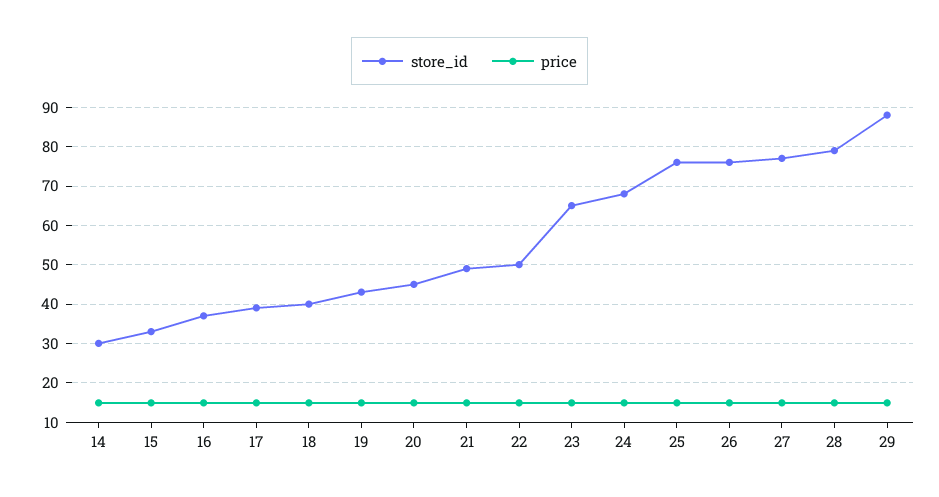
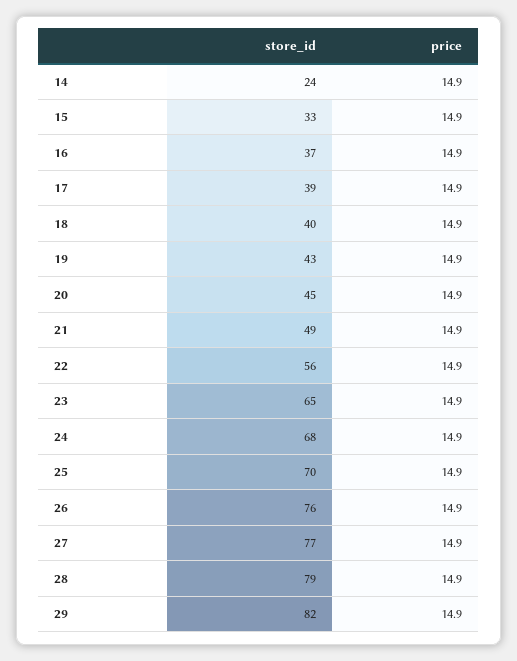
  {
    "store_id": {
-     "14": 30,
+     "14": 24,
      "15": 33,
      "16": 37,
      "17": 39,
      "18": 40,
      "19": 43,
      "20": 45,
      "21": 49,
-     "22": 50,
+     "22": 56,
      "23": 65,
      "24": 68,
-     "25": 76,
+     "25": 70,
      "26": 76,
      "27": 77,
      "28": 79,
-     "29": 88
+     "29": 82
    },
    "price": {
      "14": 14.9,
      "15": 14.9,
      "16": 14.9,
      "17": 14.9,
      "18": 14.9,
      "19": 14.9,
      "20": 14.9,
      "21": 14.9,
      "22": 14.9,
      "23": 14.9,
      "24": 14.9,
      "25": 14.9,
      "26": 14.9,
      "27": 14.9,
      "28": 14.9,
      "29": 14.9
    }
  }

